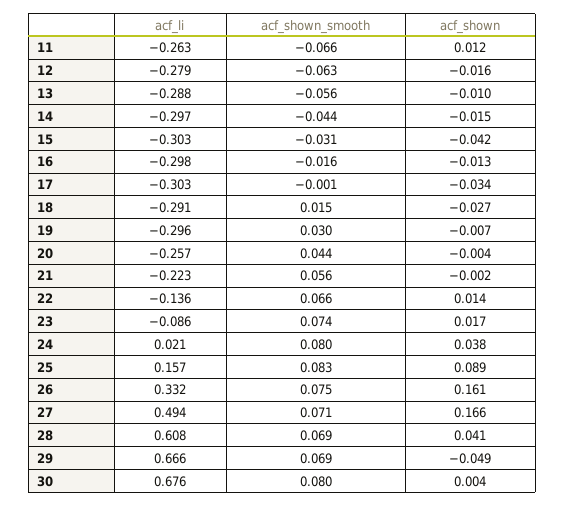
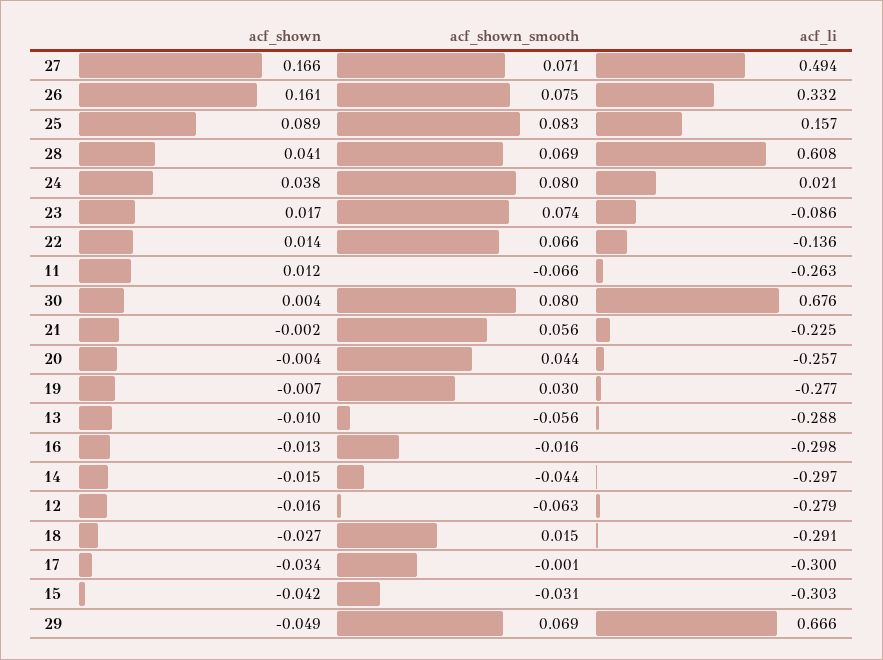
  {
    "acf_li": {
      "11": -0.263,
      "12": -0.279,
      "13": -0.288,
      "14": -0.297,
      "15": -0.303,
      "16": -0.298,
-     "17": -0.303,
+     "17": -0.3,
      "18": -0.291,
-     "19": -0.296,
+     "19": -0.277,
      "20": -0.257,
-     "21": -0.223,
+     "21": -0.225,
      "22": -0.136,
      "23": -0.086,
      "24": 0.021,
      "25": 0.157,
      "26": 0.332,
      "27": 0.494,
      "28": 0.608,
      "29": 0.666,
      "30": 0.676
    },
    "acf_shown_smooth": {
      "11": -0.066,
      "12": -0.063,
      "13": -0.056,
      "14": -0.044,
      "15": -0.031,
      "16": -0.016,
      "17": -0.001,
      "18": 0.015,
      "19": 0.03,
      "20": 0.044,
      "21": 0.056,
      "22": 0.066,
      "23": 0.074,
      "24": 0.08,
      "25": 0.083,
      "26": 0.075,
      "27": 0.071,
      "28": 0.069,
      "29": 0.069,
      "30": 0.08
    },
    "acf_shown": {
      "11": 0.012,
      "12": -0.016,
      "13": -0.01,
      "14": -0.015,
      "15": -0.042,
      "16": -0.013,
      "17": -0.034,
      "18": -0.027,
      "19": -0.007,
      "20": -0.004,
      "21": -0.002,
      "22": 0.014,
      "23": 0.017,
      "24": 0.038,
      "25": 0.089,
      "26": 0.161,
      "27": 0.166,
      "28": 0.041,
      "29": -0.049,
      "30": 0.004
    }
  }

